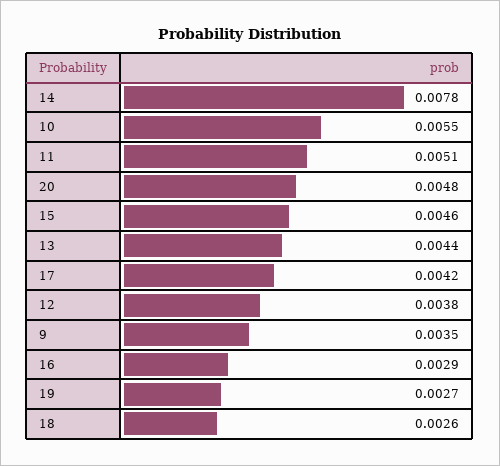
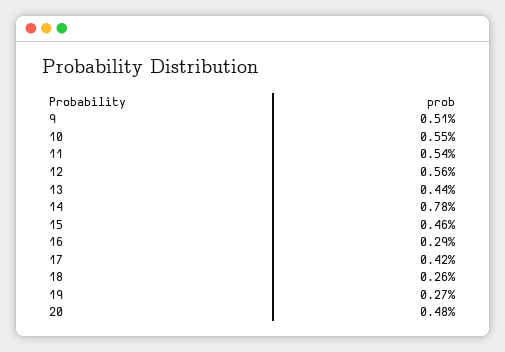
  {
    "14": 0.0078,
    "10": 0.0055,
-   "11": 0.0051,
+   "11": 0.0054,
    "20": 0.0048,
    "15": 0.0046,
    "13": 0.0044,
    "17": 0.0042,
-   "12": 0.0038,
+   "12": 0.0056,
-   "9": 0.0035,
+   "9": 0.0051,
    "16": 0.0029,
    "19": 0.0027,
    "18": 0.0026
  }

